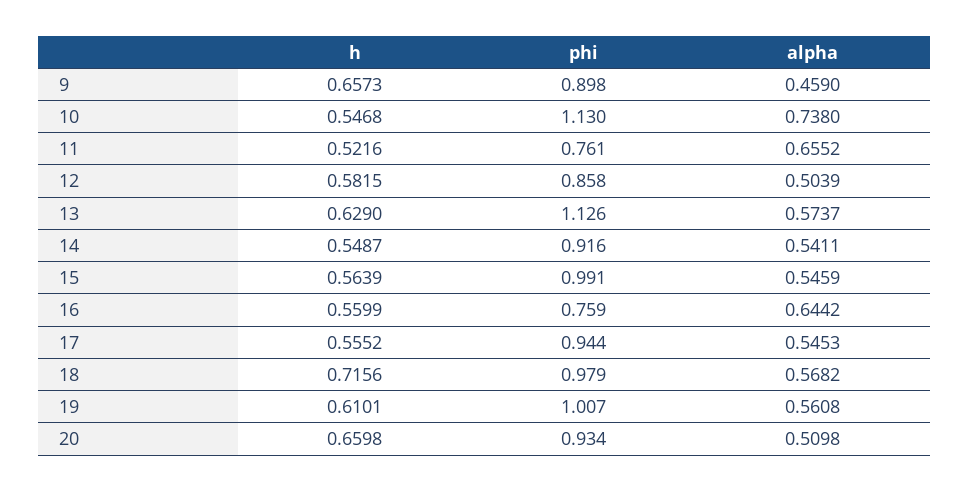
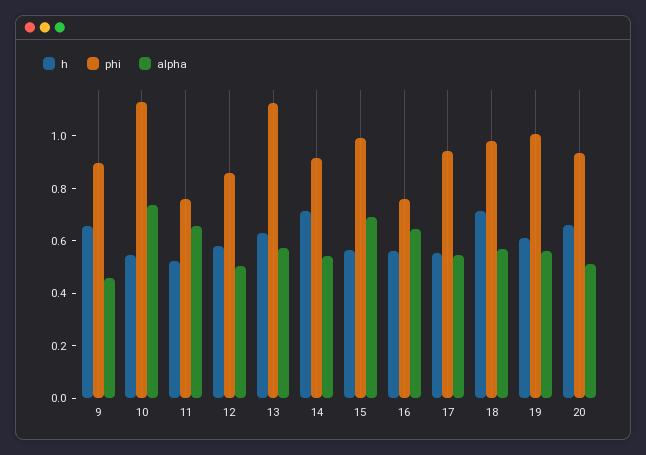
  {
    "h": {
      "9": 0.6573,
      "10": 0.5468,
      "11": 0.5216,
      "12": 0.5815,
      "13": 0.629,
-     "14": 0.5487,
+     "14": 0.7,
      "15": 0.5639,
      "16": 0.5599,
      "17": 0.5552,
      "18": 0.7156,
      "19": 0.6101,
      "20": 0.6598
    },
    "phi": {
      "9": 0.898,
      "10": 1.13,
      "11": 0.761,
      "12": 0.858,
      "13": 1.126,
      "14": 0.916,
      "15": 0.991,
      "16": 0.759,
      "17": 0.944,
      "18": 0.979,
      "19": 1.007,
      "20": 0.934
    },
    "alpha": {
      "9": 0.459,
      "10": 0.738,
      "11": 0.6552,
      "12": 0.5039,
      "13": 0.5737,
      "14": 0.5411,
-     "15": 0.5459,
+     "15": 0.7,
      "16": 0.6442,
      "17": 0.5453,
      "18": 0.5682,
      "19": 0.5608,
      "20": 0.5098
    }
  }

